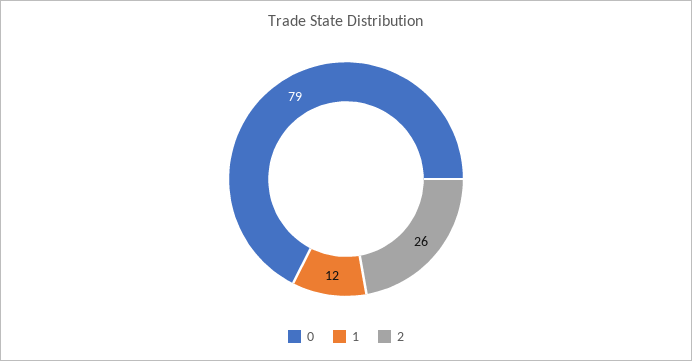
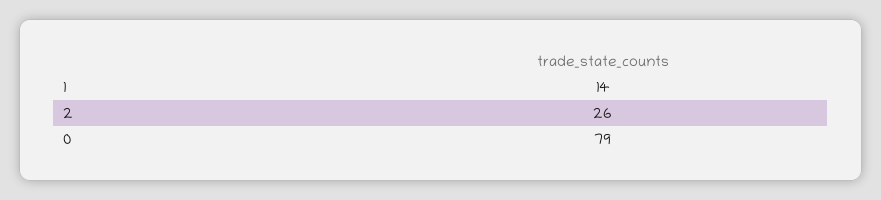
  {
    "0": 79,
-   "1": 12,
+   "1": 14,
    "2": 26
  }

